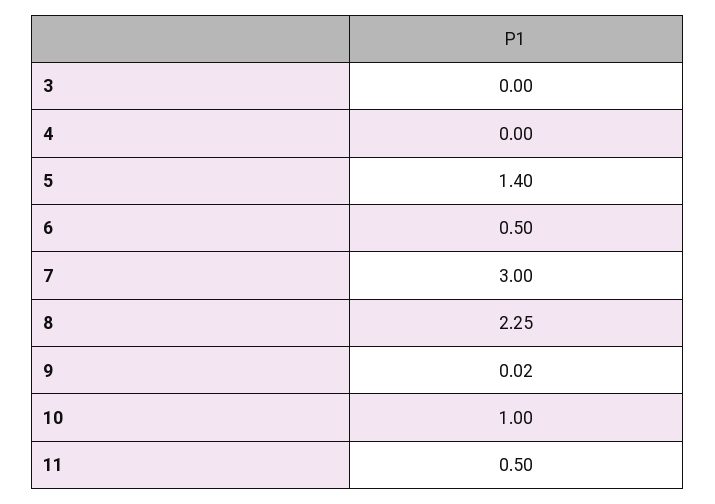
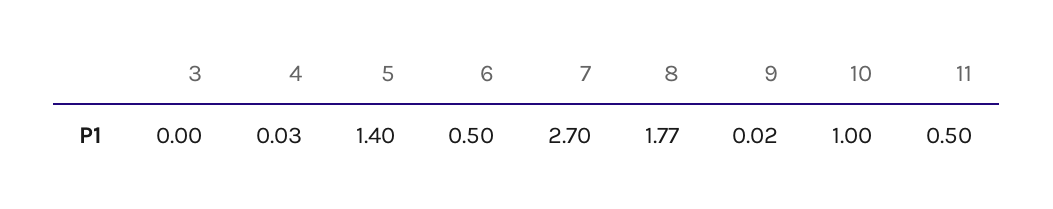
  {
    "3": 0,
-   "4": 0,
+   "4": 0.03,
    "5": 1.4,
    "6": 0.5,
-   "7": 3,
+   "7": 2.7,
-   "8": 2.25,
+   "8": 1.77,
    "9": 0.02,
    "10": 1,
    "11": 0.5
  }

